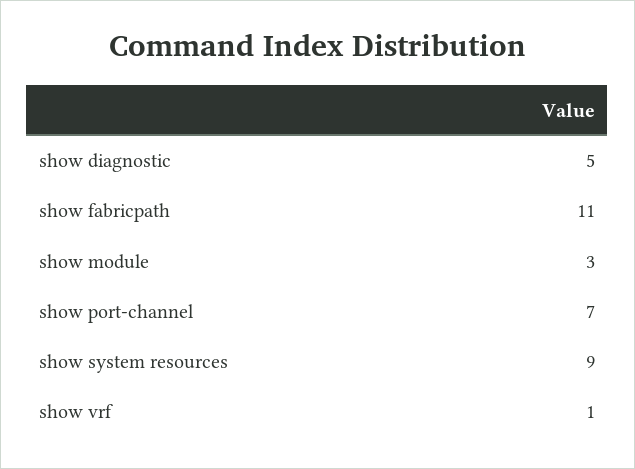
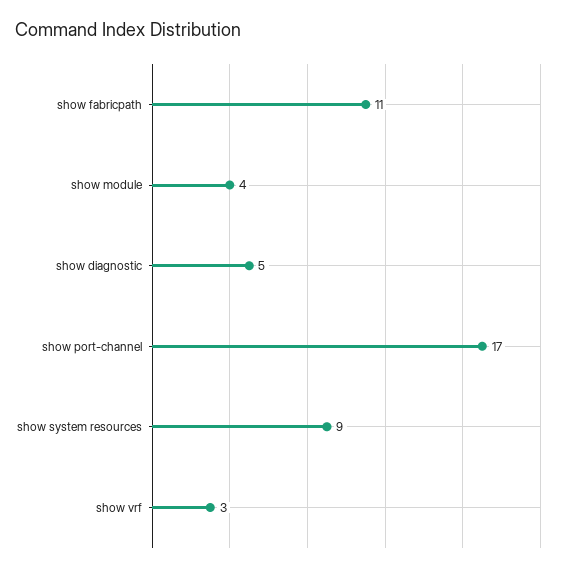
  {
    "show diagnostic": 5,
    "show fabricpath": 11,
-   "show module": 3,
+   "show module": 4,
-   "show port-channel": 7,
+   "show port-channel": 17,
    "show system resources": 9,
-   "show vrf": 1
+   "show vrf": 3
  }

